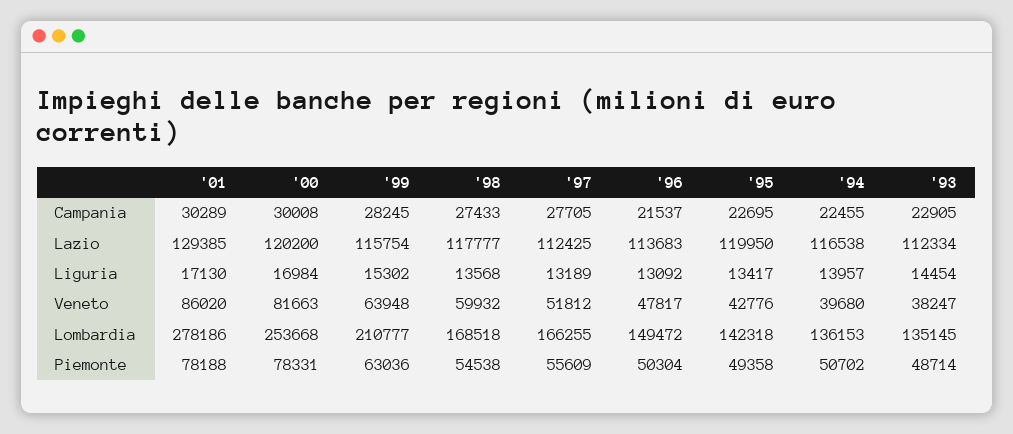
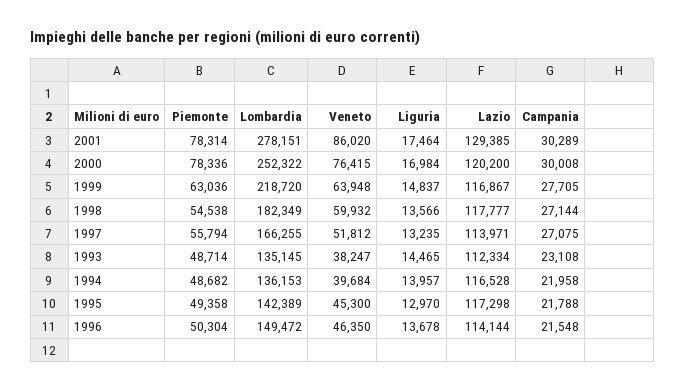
  {
    "'01": {
      "Campania": 30289,
      "Lazio": 129385,
-     "Liguria": 17130,
+     "Liguria": 17464,
      "Veneto": 86020,
-     "Lombardia": 278186,
+     "Lombardia": 278151,
-     "Piemonte": 78188
+     "Piemonte": 78314
    },
    "'00": {
      "Campania": 30008,
      "Lazio": 120200,
      "Liguria": 16984,
-     "Veneto": 81663,
+     "Veneto": 76415,
-     "Lombardia": 253668,
+     "Lombardia": 252322,
-     "Piemonte": 78331
+     "Piemonte": 78336
    },
    "'99": {
-     "Campania": 28245,
+     "Campania": 27705,
-     "Lazio": 115754,
+     "Lazio": 116867,
-     "Liguria": 15302,
+     "Liguria": 14837,
      "Veneto": 63948,
-     "Lombardia": 210777,
+     "Lombardia": 218720,
      "Piemonte": 63036
    },
    "'98": {
-     "Campania": 27433,
+     "Campania": 27144,
      "Lazio": 117777,
-     "Liguria": 13568,
+     "Liguria": 13566,
      "Veneto": 59932,
-     "Lombardia": 168518,
+     "Lombardia": 182349,
      "Piemonte": 54538
    },
    "'97": {
-     "Campania": 27705,
+     "Campania": 27075,
-     "Lazio": 112425,
+     "Lazio": 113971,
-     "Liguria": 13189,
+     "Liguria": 13235,
      "Veneto": 51812,
      "Lombardia": 166255,
-     "Piemonte": 55609
+     "Piemonte": 55794
    },
    "'96": {
-     "Campania": 21537,
+     "Campania": 21548,
-     "Lazio": 113683,
+     "Lazio": 114144,
-     "Liguria": 13092,
+     "Liguria": 13678,
-     "Veneto": 47817,
+     "Veneto": 46350,
      "Lombardia": 149472,
      "Piemonte": 50304
    },
    "'95": {
-     "Campania": 22695,
+     "Campania": 21788,
-     "Lazio": 119950,
+     "Lazio": 117298,
-     "Liguria": 13417,
+     "Liguria": 12970,
-     "Veneto": 42776,
+     "Veneto": 45300,
-     "Lombardia": 142318,
+     "Lombardia": 142389,
      "Piemonte": 49358
    },
    "'94": {
-     "Campania": 22455,
+     "Campania": 21958,
-     "Lazio": 116538,
+     "Lazio": 116528,
      "Liguria": 13957,
-     "Veneto": 39680,
+     "Veneto": 39684,
      "Lombardia": 136153,
-     "Piemonte": 50702
+     "Piemonte": 48682
    },
    "'93": {
-     "Campania": 22905,
+     "Campania": 23108,
      "Lazio": 112334,
-     "Liguria": 14454,
+     "Liguria": 14465,
      "Veneto": 38247,
      "Lombardia": 135145,
      "Piemonte": 48714
    }
  }

